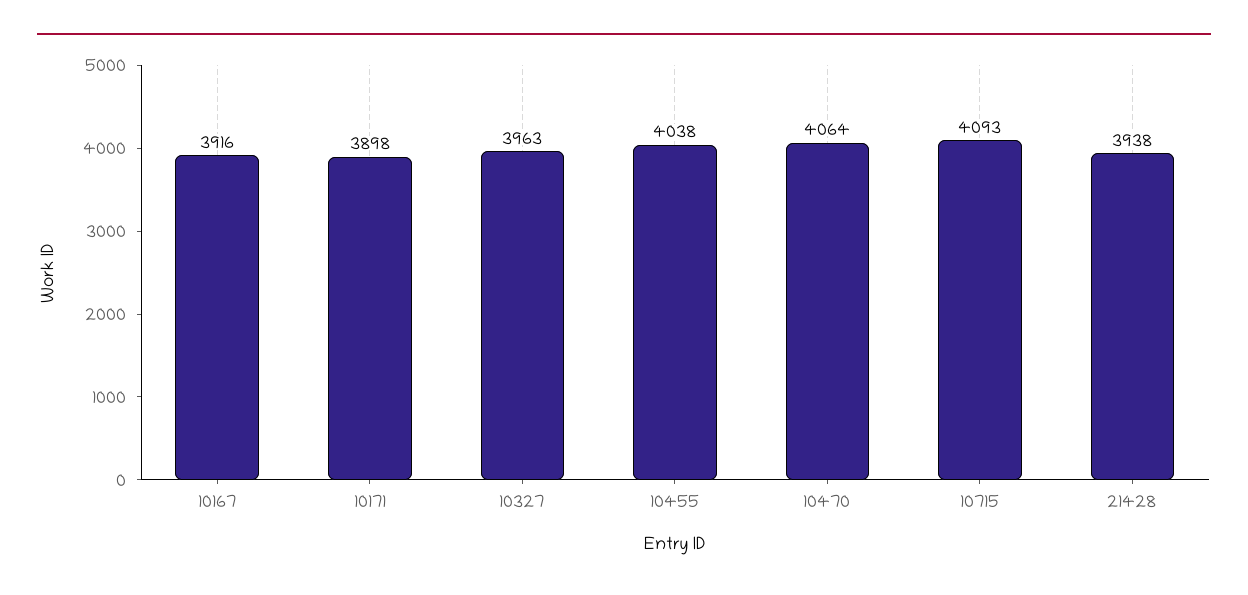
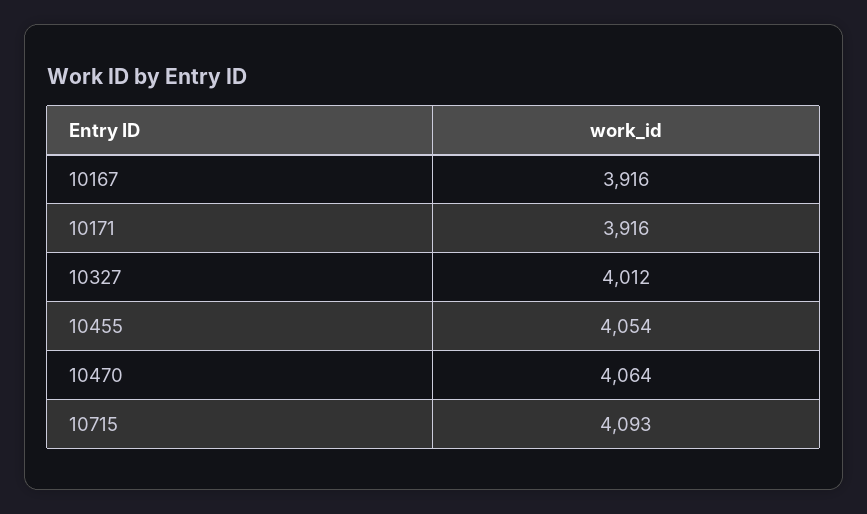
  {
    "10167": 3916,
-   "10171": 3898,
+   "10171": 3916,
-   "10327": 3963,
+   "10327": 4012,
-   "10455": 4038,
+   "10455": 4054,
    "10470": 4064,
-   "10715": 4093,
+   "10715": 4093
-   "21428": 3938
  }

